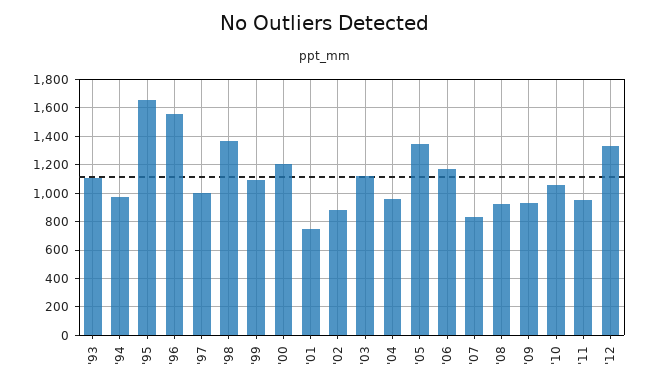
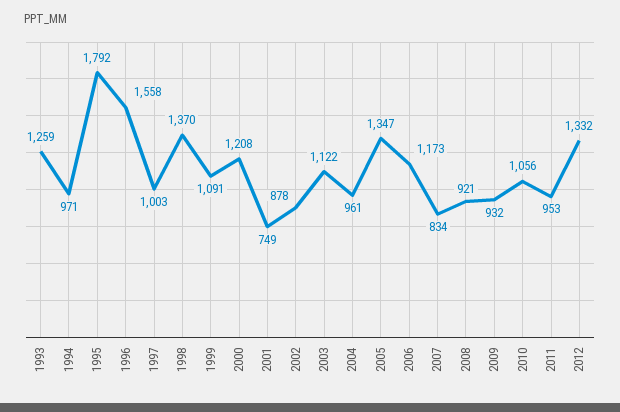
  {
-   "'93": 1100,
+   "'93": 1259,
    "'94": 971,
-   "'95": 1650,
+   "'95": 1792,
    "'96": 1558,
    "'97": 1003,
    "'98": 1370,
    "'99": 1091,
    "'00": 1208,
    "'01": 749,
    "'02": 878,
    "'03": 1122,
    "'04": 961,
    "'05": 1347,
    "'06": 1173,
    "'07": 834,
    "'08": 921,
    "'09": 932,
    "'10": 1056,
    "'11": 953,
    "'12": 1332
  }

